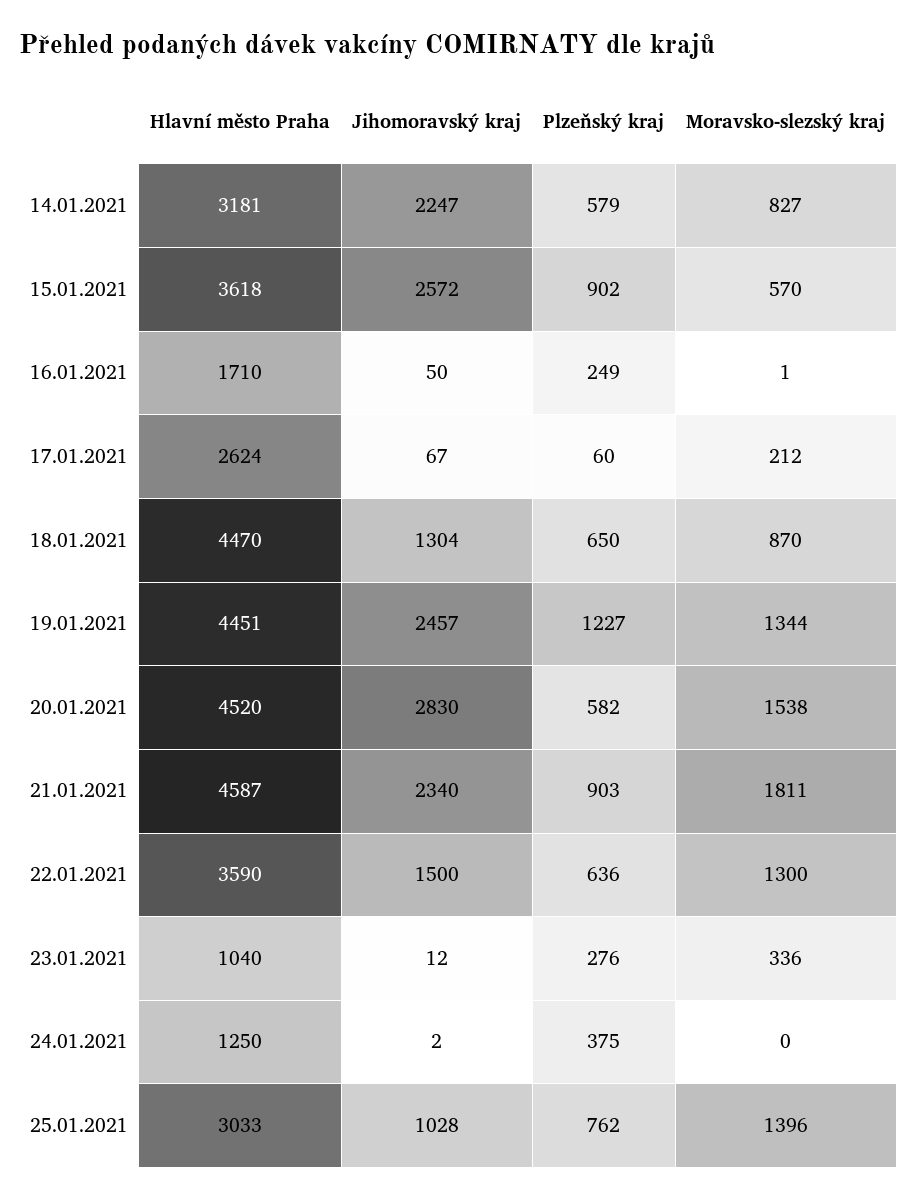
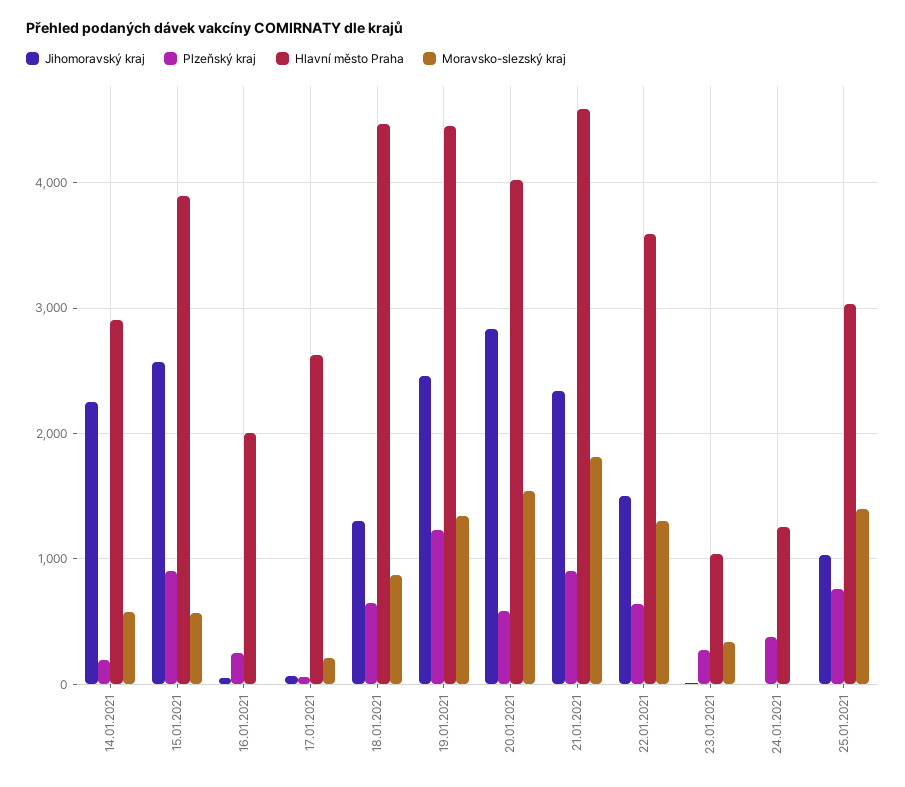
  {
    "Hlavní město Praha": {
-     "14.01.2021": 3181,
+     "14.01.2021": 2900,
-     "15.01.2021": 3618,
+     "15.01.2021": 3900,
-     "16.01.2021": 1710,
+     "16.01.2021": 2000,
      "17.01.2021": 2624,
      "18.01.2021": 4470,
      "19.01.2021": 4451,
-     "20.01.2021": 4520,
+     "20.01.2021": 4000,
      "21.01.2021": 4587,
      "22.01.2021": 3590,
      "23.01.2021": 1040,
      "24.01.2021": 1250,
      "25.01.2021": 3033
    },
    "Jihomoravský kraj": {
      "14.01.2021": 2247,
      "15.01.2021": 2572,
      "16.01.2021": 50,
      "17.01.2021": 67,
      "18.01.2021": 1304,
      "19.01.2021": 2457,
      "20.01.2021": 2830,
      "21.01.2021": 2340,
      "22.01.2021": 1500,
      "23.01.2021": 12,
      "24.01.2021": 2,
      "25.01.2021": 1028
    },
    "Plzeňský kraj": {
-     "14.01.2021": 579,
+     "14.01.2021": 200,
      "15.01.2021": 902,
      "16.01.2021": 249,
      "17.01.2021": 60,
      "18.01.2021": 650,
      "19.01.2021": 1227,
      "20.01.2021": 582,
      "21.01.2021": 903,
      "22.01.2021": 636,
      "23.01.2021": 276,
      "24.01.2021": 375,
      "25.01.2021": 762
    },
    "Moravsko-slezský kraj": {
-     "14.01.2021": 827,
+     "14.01.2021": 600,
      "15.01.2021": 570,
      "16.01.2021": 1,
      "17.01.2021": 212,
      "18.01.2021": 870,
      "19.01.2021": 1344,
      "20.01.2021": 1538,
      "21.01.2021": 1811,
      "22.01.2021": 1300,
      "23.01.2021": 336,
      "24.01.2021": 0,
      "25.01.2021": 1396
    }
  }

